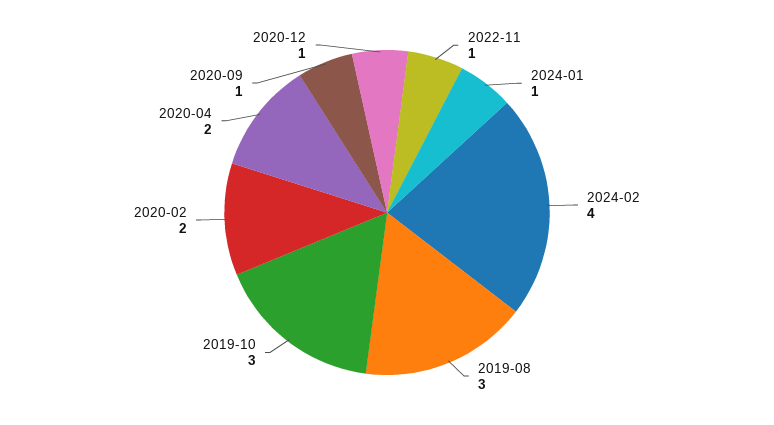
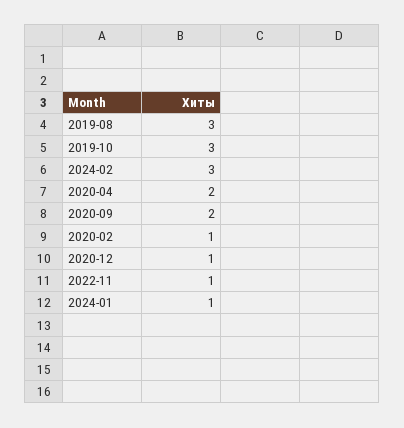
  {
    "2022-11": 1,
    "2024-01": 1,
-   "2024-02": 4,
+   "2024-02": 3,
    "2019-08": 3,
    "2019-10": 3,
-   "2020-02": 2,
+   "2020-02": 1,
    "2020-04": 2,
-   "2020-09": 1,
+   "2020-09": 2,
    "2020-12": 1
  }

